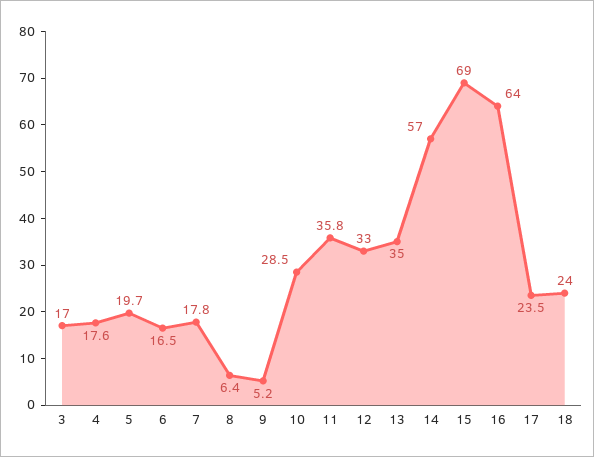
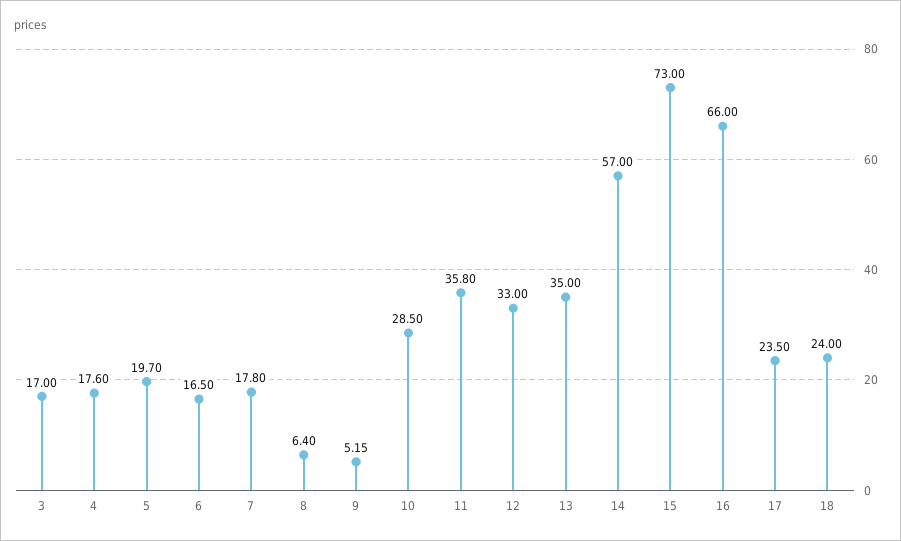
  {
    "3": 17,
    "4": 17.6,
    "5": 19.7,
    "6": 16.5,
    "7": 17.8,
    "8": 6.4,
    "9": 5.15,
    "10": 28.5,
    "11": 35.8,
    "12": 33,
    "13": 35,
    "14": 57,
-   "15": 69,
+   "15": 73,
-   "16": 64,
+   "16": 66,
    "17": 23.5,
    "18": 24
  }

